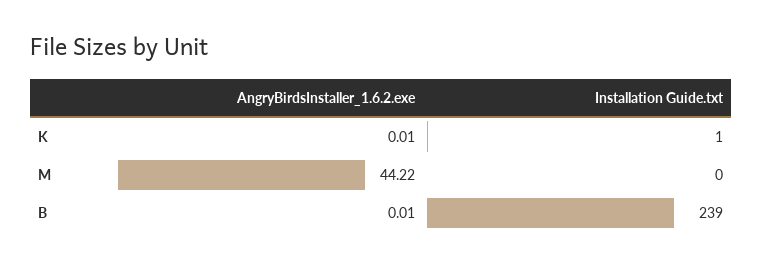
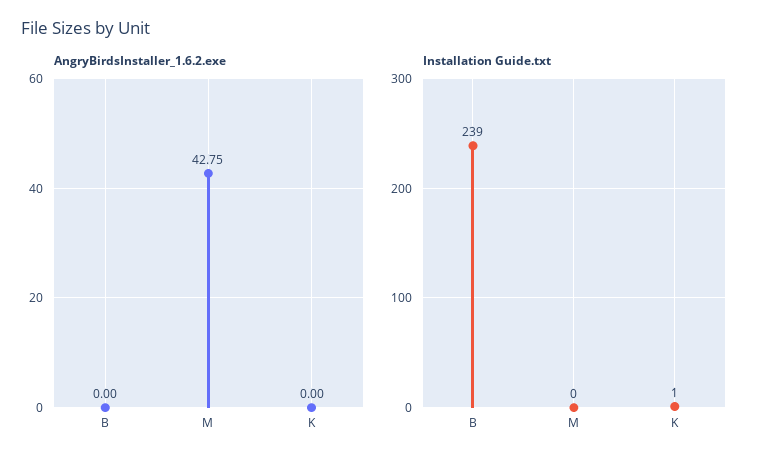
  {
    "AngryBirdsInstaller_1.6.2.exe": {
-     "K": 0.01,
+     "K": 0,
-     "M": 44.22,
+     "M": 42.75,
-     "B": 0.01
+     "B": 0
    },
    "Installation Guide.txt": {
      "K": 1,
      "M": 0,
      "B": 239
    }
  }

